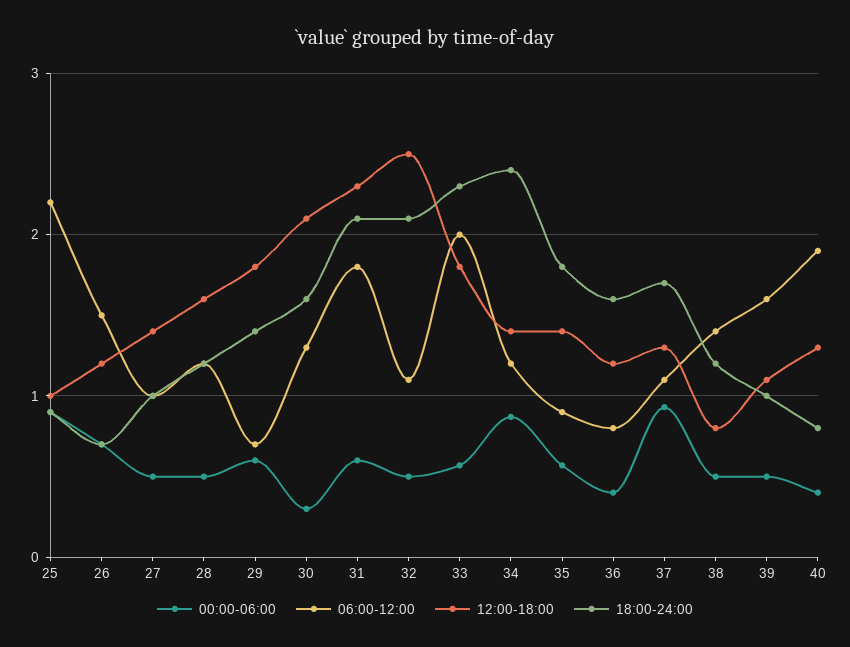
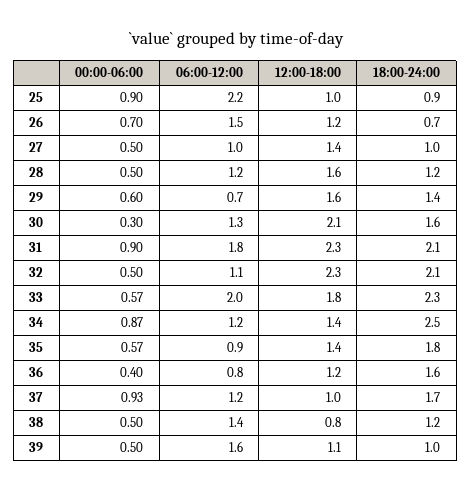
  {
    "00:00-06:00": {
      "25": 0.9,
      "26": 0.7,
      "27": 0.5,
      "28": 0.5,
      "29": 0.6,
      "30": 0.3,
-     "31": 0.6,
+     "31": 0.9,
      "32": 0.5,
      "33": 0.57,
      "34": 0.87,
      "35": 0.57,
      "36": 0.4,
      "37": 0.93,
      "38": 0.5,
-     "39": 0.5,
+     "39": 0.5
-     "40": 0.4
    },
    "06:00-12:00": {
      "25": 2.2,
      "26": 1.5,
      "27": 1,
      "28": 1.2,
      "29": 0.7,
      "30": 1.3,
      "31": 1.8,
      "32": 1.1,
      "33": 2,
      "34": 1.2,
      "35": 0.9,
      "36": 0.8,
-     "37": 1.1,
+     "37": 1.2,
      "38": 1.4,
-     "39": 1.6,
+     "39": 1.6
-     "40": 1.9
    },
    "12:00-18:00": {
      "25": 1,
      "26": 1.2,
      "27": 1.4,
      "28": 1.6,
-     "29": 1.8,
+     "29": 1.6,
      "30": 2.1,
      "31": 2.3,
-     "32": 2.5,
+     "32": 2.3,
      "33": 1.8,
      "34": 1.4,
      "35": 1.4,
      "36": 1.2,
-     "37": 1.3,
+     "37": 1,
      "38": 0.8,
-     "39": 1.1,
+     "39": 1.1
-     "40": 1.3
    },
    "18:00-24:00": {
      "25": 0.9,
      "26": 0.7,
      "27": 1,
      "28": 1.2,
      "29": 1.4,
      "30": 1.6,
      "31": 2.1,
      "32": 2.1,
      "33": 2.3,
-     "34": 2.4,
+     "34": 2.5,
      "35": 1.8,
      "36": 1.6,
      "37": 1.7,
      "38": 1.2,
-     "39": 1,
+     "39": 1
-     "40": 0.8
    }
  }

